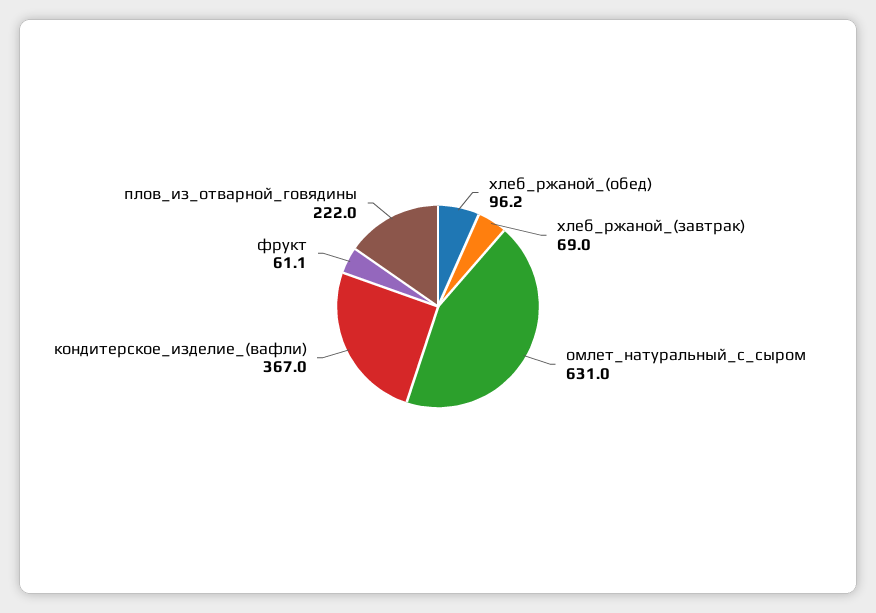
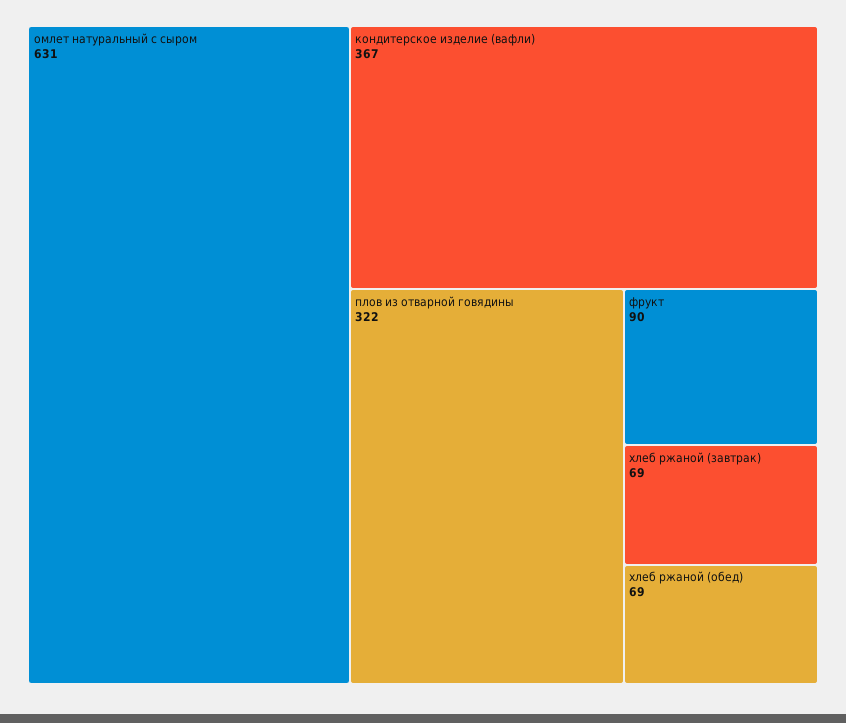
  {
-   "хлеб_ржаной_(обед)": 96.2,
+   "хлеб_ржаной_(обед)": 69,
    "хлеб_ржаной_(завтрак)": 69,
    "омлет_натуральный_с_сыром": 631,
    "кондитерское_изделие_(вафли)": 367,
-   "фрукт": 61.1,
+   "фрукт": 90,
-   "плов_из_отварной_говядины": 222
+   "плов_из_отварной_говядины": 322
  }

